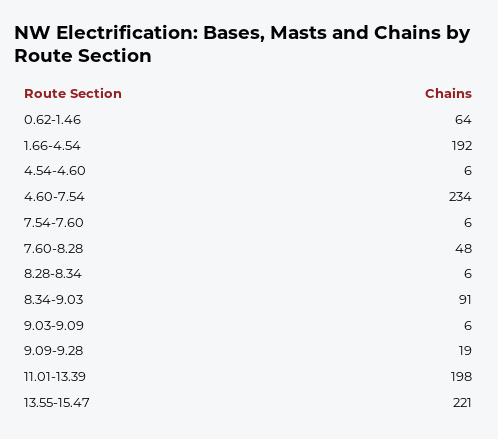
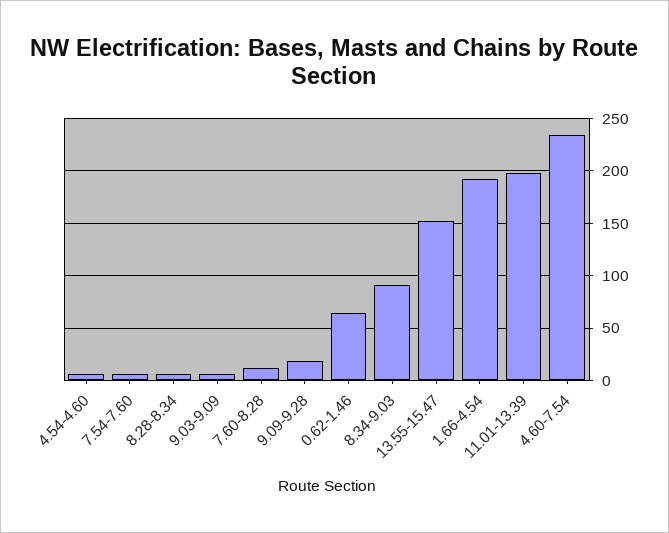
  {
    "0.62-1.46": 64,
    "1.66-4.54": 192,
    "4.54-4.60": 6,
    "4.60-7.54": 234,
    "7.54-7.60": 6,
-   "7.60-8.28": 48,
+   "7.60-8.28": 10,
    "8.28-8.34": 6,
    "8.34-9.03": 91,
    "9.03-9.09": 6,
    "9.09-9.28": 19,
    "11.01-13.39": 198,
-   "13.55-15.47": 221
+   "13.55-15.47": 150
  }

